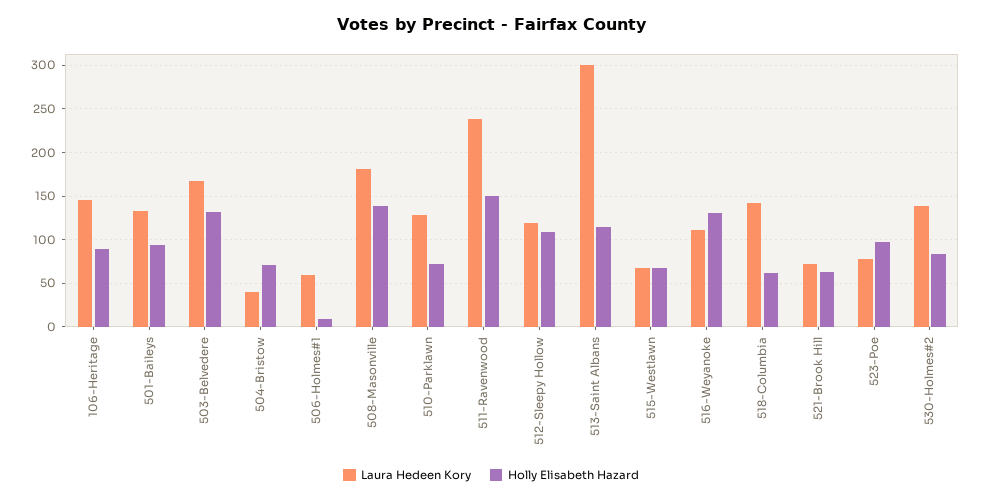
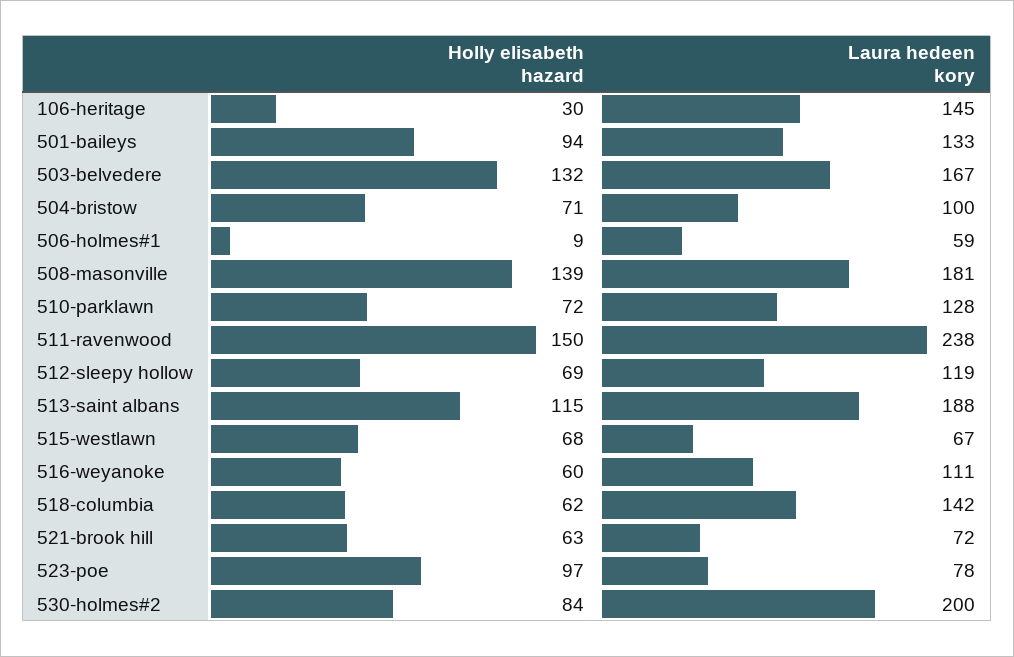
  {
    "Laura Hedeen Kory": {
      "106-Heritage": 145,
      "501-Baileys": 133,
      "503-Belvedere": 167,
-     "504-Bristow": 40,
+     "504-Bristow": 100,
      "506-Holmes#1": 59,
      "508-Masonville": 181,
      "510-Parklawn": 128,
      "511-Ravenwood": 238,
      "512-Sleepy Hollow": 119,
-     "513-Saint Albans": 300,
+     "513-Saint Albans": 188,
      "515-Westlawn": 67,
      "516-Weyanoke": 111,
      "518-Columbia": 142,
      "521-Brook Hill": 72,
      "523-Poe": 78,
-     "530-Holmes#2": 140
+     "530-Holmes#2": 200
    },
    "Holly Elisabeth Hazard": {
-     "106-Heritage": 90,
+     "106-Heritage": 30,
      "501-Baileys": 94,
      "503-Belvedere": 132,
      "504-Bristow": 71,
      "506-Holmes#1": 9,
      "508-Masonville": 139,
      "510-Parklawn": 72,
      "511-Ravenwood": 150,
-     "512-Sleepy Hollow": 110,
+     "512-Sleepy Hollow": 69,
      "513-Saint Albans": 115,
      "515-Westlawn": 68,
-     "516-Weyanoke": 130,
+     "516-Weyanoke": 60,
      "518-Columbia": 62,
      "521-Brook Hill": 63,
      "523-Poe": 97,
      "530-Holmes#2": 84
    }
  }

